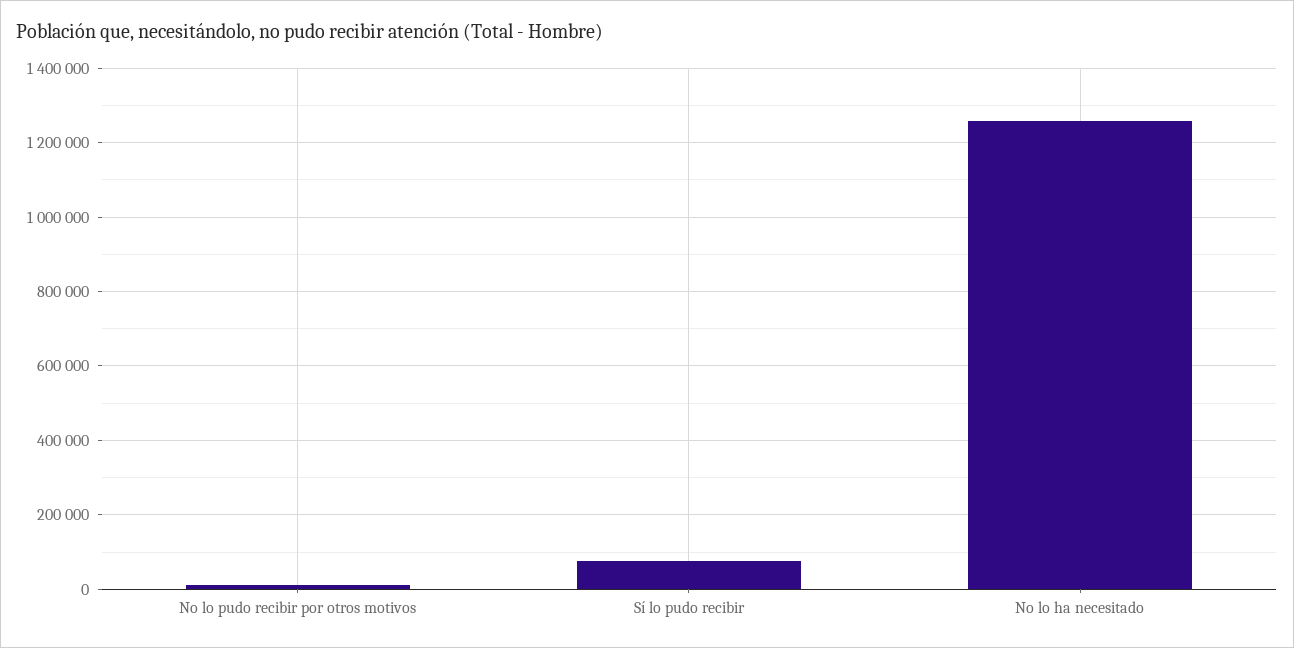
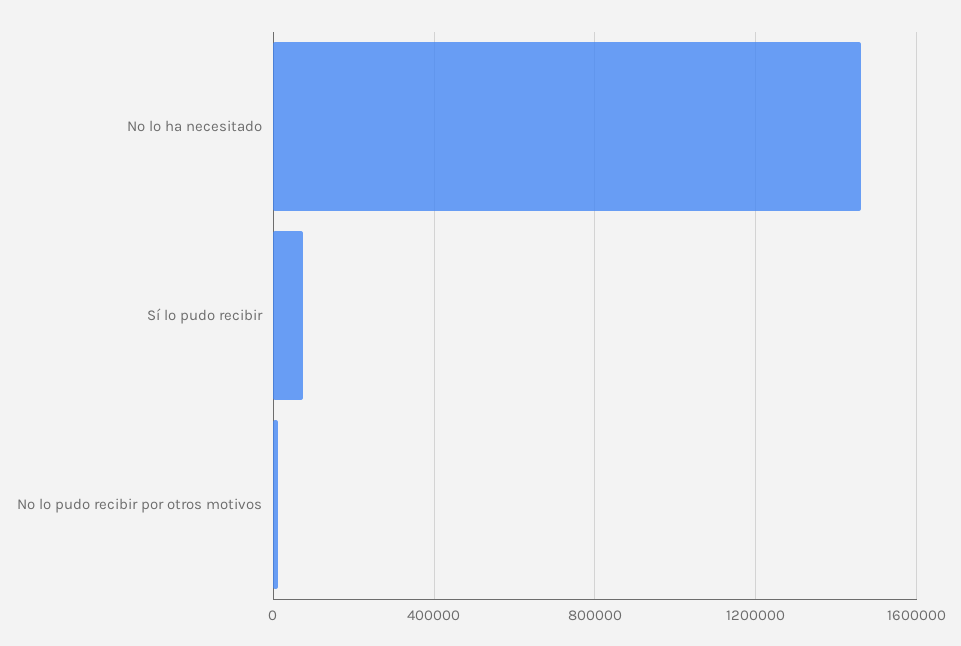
  {
    "No lo pudo recibir por otros motivos": 20000,
    "Sí lo pudo recibir": 80000,
-   "No lo ha necesitado": 1260000
+   "No lo ha necesitado": 1450000
  }

